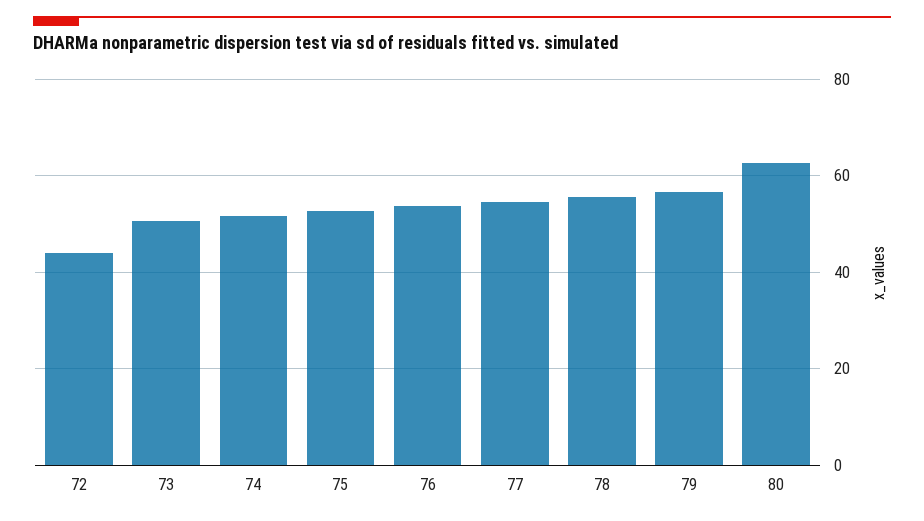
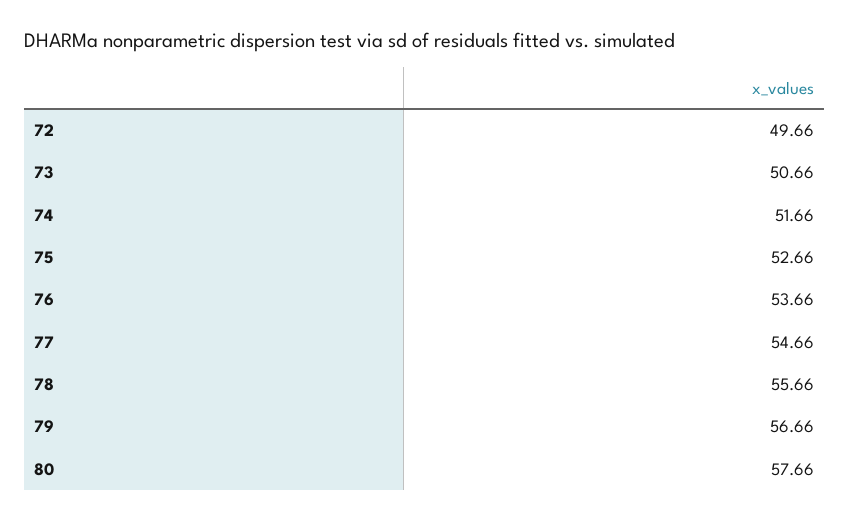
  {
-   "72": 44,
+   "72": 49.66,
    "73": 50.66,
    "74": 51.66,
    "75": 52.66,
    "76": 53.66,
    "77": 54.66,
    "78": 55.66,
    "79": 56.66,
-   "80": 62
+   "80": 57.66
  }

